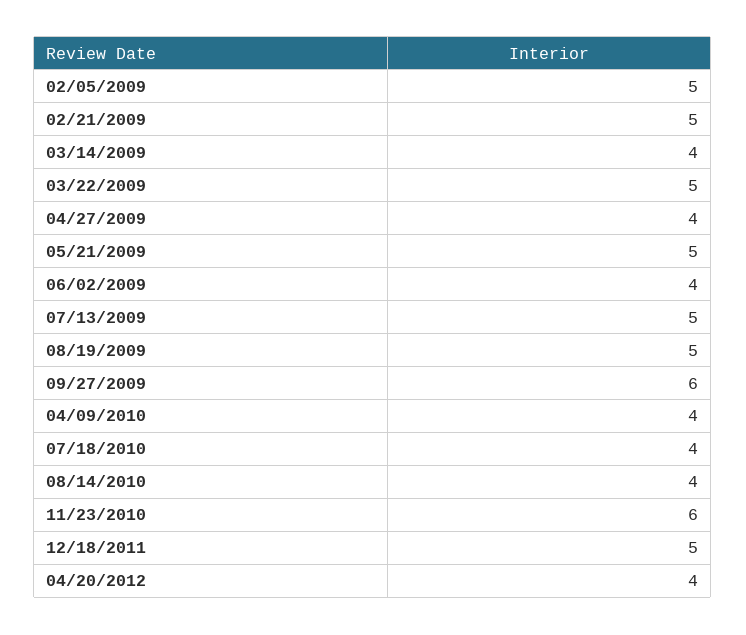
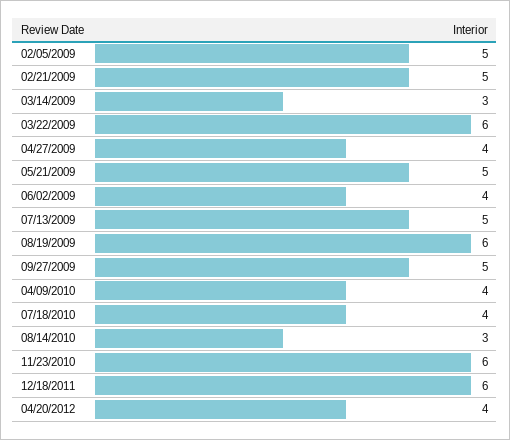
  {
    "02/05/2009": 5,
    "02/21/2009": 5,
-   "03/14/2009": 4,
+   "03/14/2009": 3,
-   "03/22/2009": 5,
+   "03/22/2009": 6,
    "04/27/2009": 4,
    "05/21/2009": 5,
    "06/02/2009": 4,
    "07/13/2009": 5,
-   "08/19/2009": 5,
+   "08/19/2009": 6,
-   "09/27/2009": 6,
+   "09/27/2009": 5,
    "04/09/2010": 4,
    "07/18/2010": 4,
-   "08/14/2010": 4,
+   "08/14/2010": 3,
    "11/23/2010": 6,
-   "12/18/2011": 5,
+   "12/18/2011": 6,
    "04/20/2012": 4
  }

